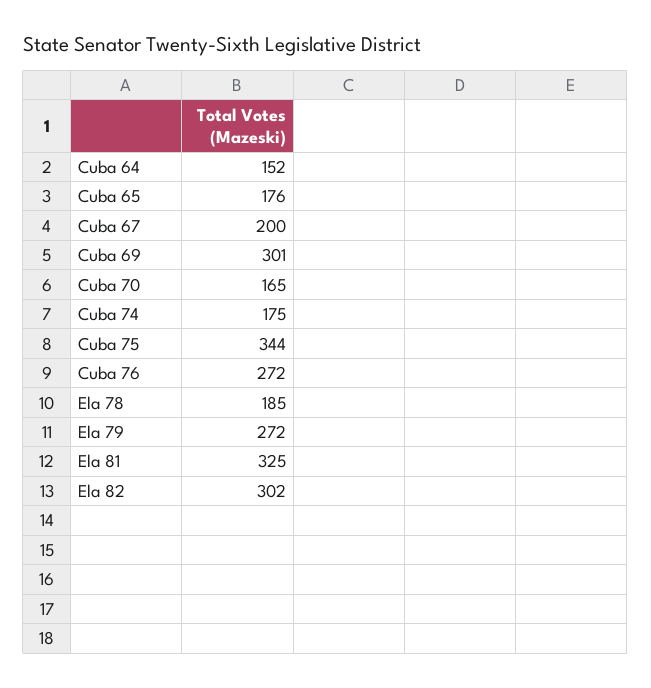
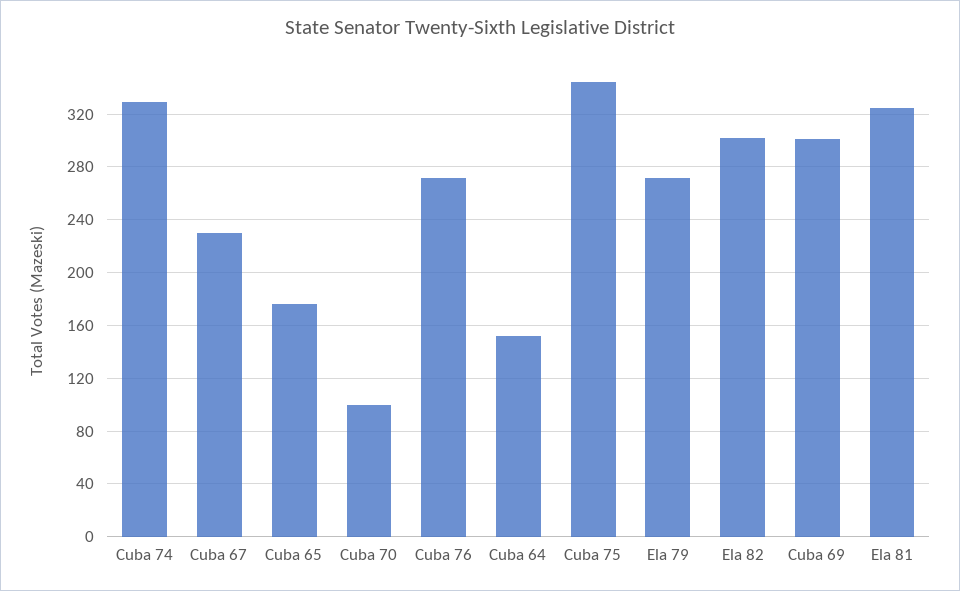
  {
    "Cuba 64": 152,
    "Cuba 65": 176,
-   "Cuba 67": 200,
+   "Cuba 67": 230,
    "Cuba 69": 301,
-   "Cuba 70": 165,
+   "Cuba 70": 100,
-   "Cuba 74": 175,
+   "Cuba 74": 330,
    "Cuba 75": 344,
    "Cuba 76": 272,
-   "Ela 78": 185,
    "Ela 79": 272,
    "Ela 81": 325,
    "Ela 82": 302
  }

